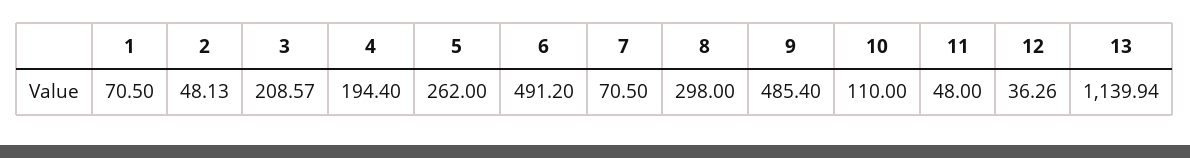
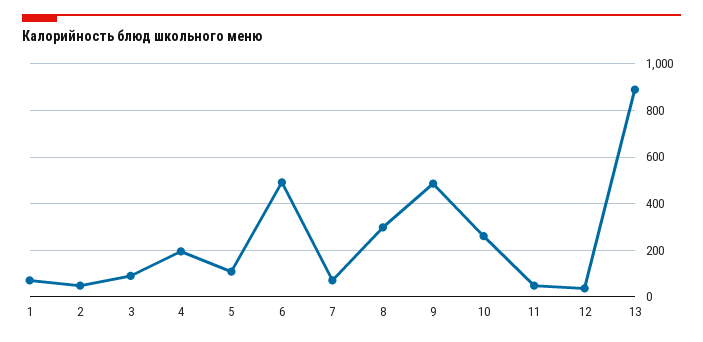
  {
    "1": 70.5,
    "2": 48.13,
-   "3": 208.57,
+   "3": 100,
    "4": 194.4,
-   "5": 262,
+   "5": 100,
    "6": 491.2,
    "7": 70.5,
    "8": 298,
    "9": 485.4,
-   "10": 110,
+   "10": 250,
    "11": 48,
    "12": 36.26,
-   "13": 1139.94
+   "13": 900
  }

